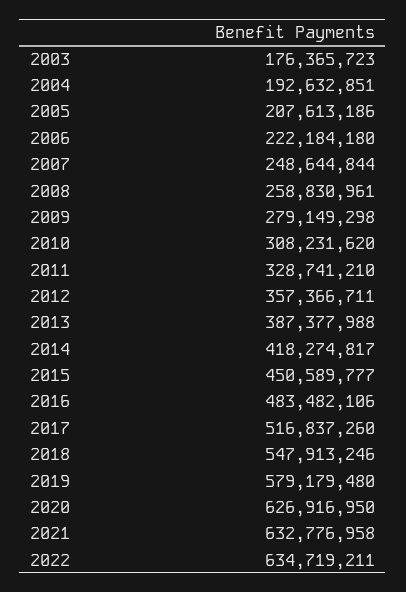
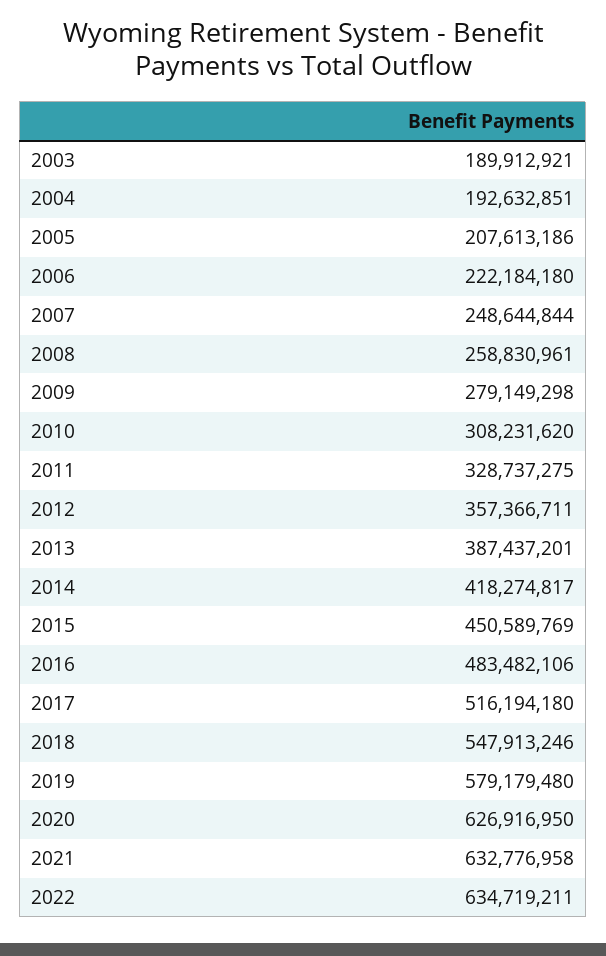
  {
-   "2003": 176365723,
+   "2003": 189912921,
    "2004": 192632851,
    "2005": 207613186,
    "2006": 222184180,
    "2007": 248644844,
    "2008": 258830961,
    "2009": 279149298,
    "2010": 308231620,
-   "2011": 328741210,
+   "2011": 328737275,
    "2012": 357366711,
-   "2013": 387377988,
+   "2013": 387437201,
    "2014": 418274817,
-   "2015": 450589777,
+   "2015": 450589769,
    "2016": 483482106,
-   "2017": 516837260,
+   "2017": 516194180,
    "2018": 547913246,
    "2019": 579179480,
    "2020": 626916950,
    "2021": 632776958,
    "2022": 634719211
  }

